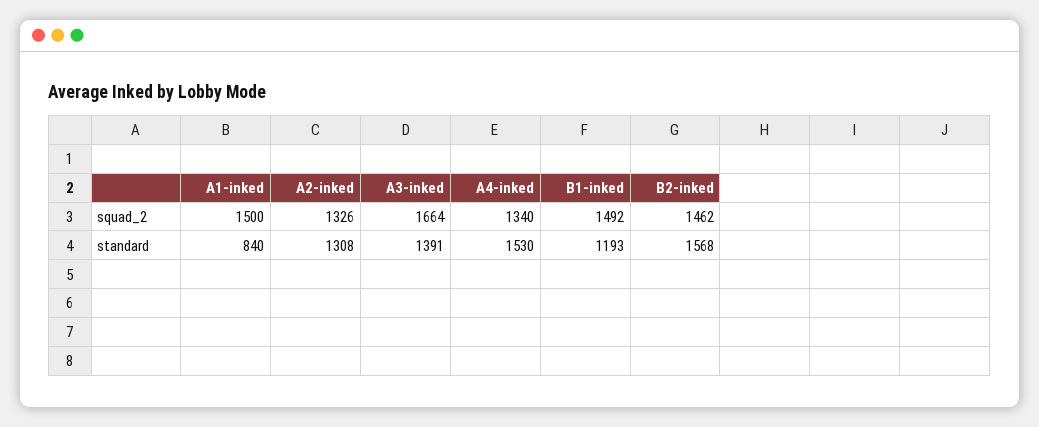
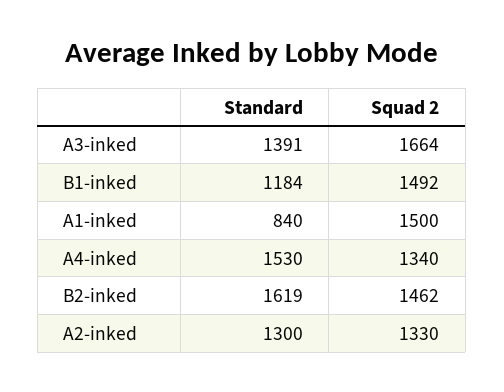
  {
    "A1-inked": {
      "squad_2": 1500,
      "standard": 840
    },
    "A2-inked": {
-     "squad_2": 1326,
+     "squad_2": 1330,
-     "standard": 1308
+     "standard": 1300
    },
    "A3-inked": {
      "squad_2": 1664,
      "standard": 1391
    },
    "A4-inked": {
      "squad_2": 1340,
      "standard": 1530
    },
    "B1-inked": {
      "squad_2": 1492,
-     "standard": 1193
+     "standard": 1184
    },
    "B2-inked": {
      "squad_2": 1462,
-     "standard": 1568
+     "standard": 1619
    }
  }

